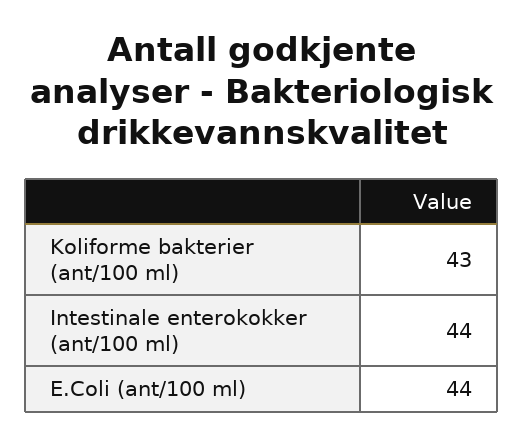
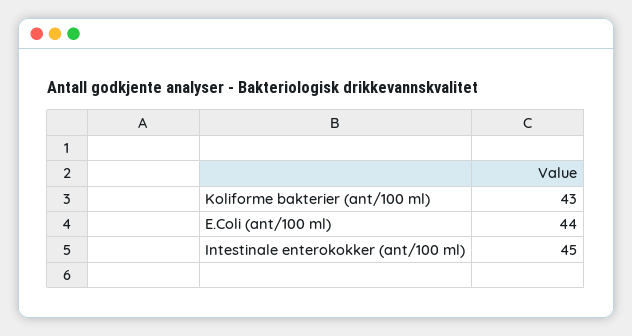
  {
    "Koliforme bakterier (ant/100 ml)": 43,
-   "Intestinale enterokokker (ant/100 ml)": 44,
+   "Intestinale enterokokker (ant/100 ml)": 45,
    "E.Coli (ant/100 ml)": 44
  }

